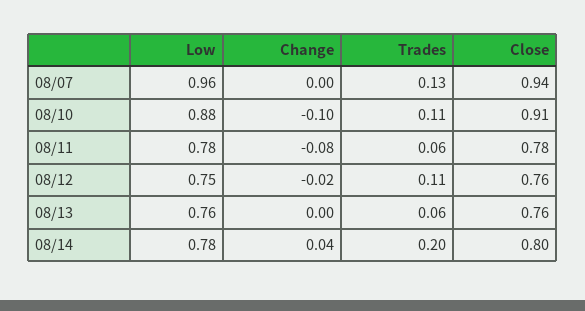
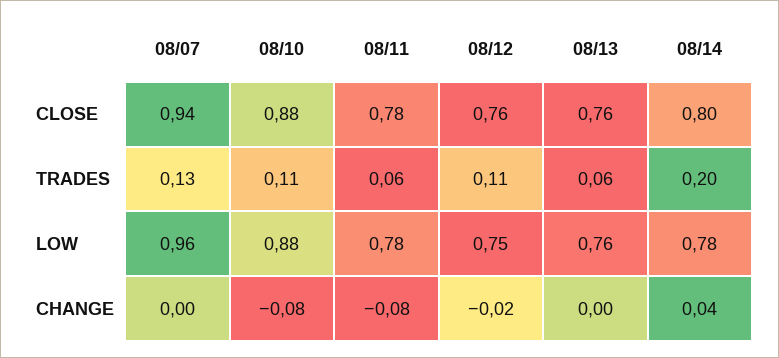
  {
    "Low": {
      "08/07": 0.96,
      "08/10": 0.88,
      "08/11": 0.78,
      "08/12": 0.75,
      "08/13": 0.76,
      "08/14": 0.78
    },
    "Change": {
      "08/07": 0,
-     "08/10": -0.1,
+     "08/10": -0.08,
      "08/11": -0.08,
      "08/12": -0.02,
      "08/13": 0,
      "08/14": 0.04
    },
    "Trades": {
      "08/07": 0.13,
      "08/10": 0.11,
      "08/11": 0.06,
      "08/12": 0.11,
      "08/13": 0.06,
      "08/14": 0.2
    },
    "Close": {
      "08/07": 0.94,
-     "08/10": 0.91,
+     "08/10": 0.88,
      "08/11": 0.78,
      "08/12": 0.76,
      "08/13": 0.76,
      "08/14": 0.8
    }
  }

